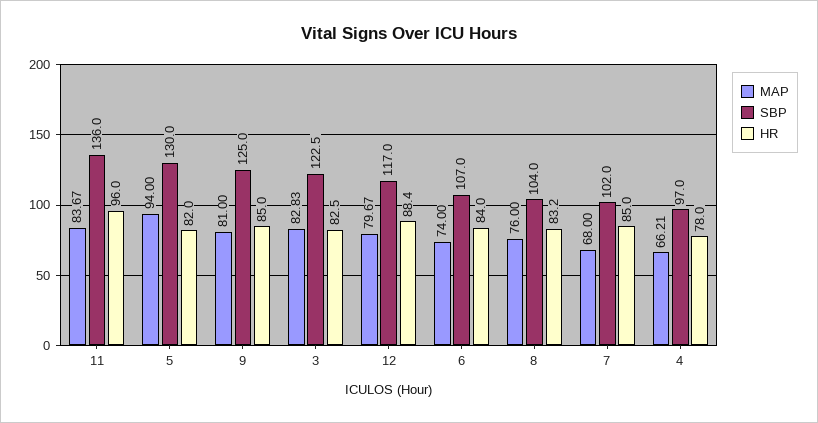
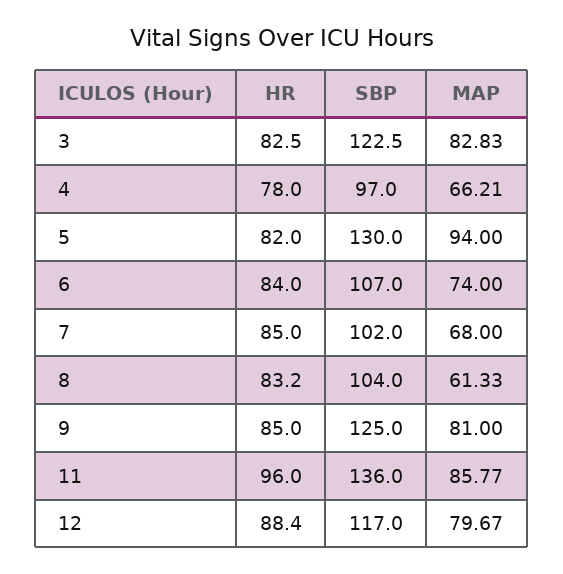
  {
    "MAP": {
-     "11": 83.67,
+     "11": 85.77,
      "5": 94,
      "9": 81,
      "3": 82.83,
      "12": 79.67,
      "6": 74,
-     "8": 76,
+     "8": 61.33,
      "7": 68,
      "4": 66.21
    },
    "SBP": {
      "11": 136,
      "5": 130,
      "9": 125,
      "3": 122.5,
      "12": 117,
      "6": 107,
      "8": 104,
      "7": 102,
      "4": 97
    },
    "HR": {
      "11": 96,
      "5": 82,
      "9": 85,
      "3": 82.5,
      "12": 88.4,
      "6": 84,
      "8": 83.2,
      "7": 85,
      "4": 78
    }
  }

